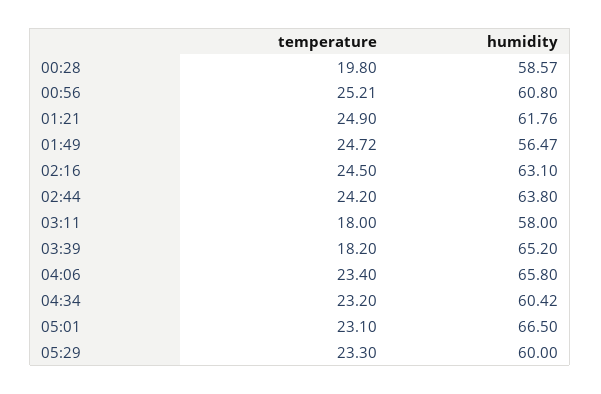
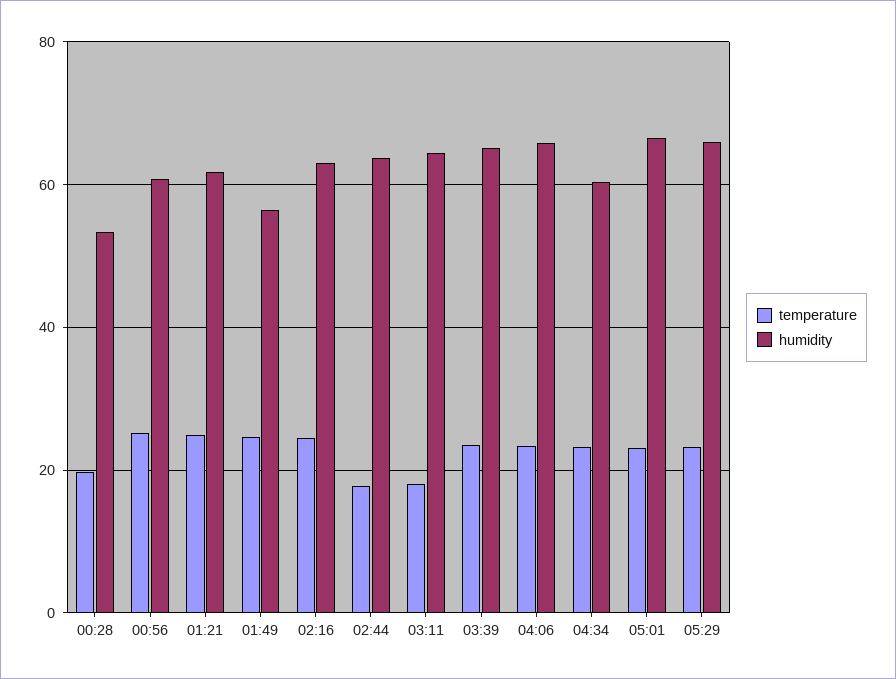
  {
    "temperature": {
      "00:28": 19.8,
      "00:56": 25.21,
      "01:21": 24.9,
      "01:49": 24.72,
      "02:16": 24.5,
-     "02:44": 24.2,
+     "02:44": 18,
      "03:11": 18,
-     "03:39": 18.2,
+     "03:39": 24,
      "04:06": 23.4,
      "04:34": 23.2,
      "05:01": 23.1,
      "05:29": 23.3
    },
    "humidity": {
-     "00:28": 58.57,
+     "00:28": 54,
      "00:56": 60.8,
      "01:21": 61.76,
      "01:49": 56.47,
      "02:16": 63.1,
      "02:44": 63.8,
-     "03:11": 58,
+     "03:11": 64,
      "03:39": 65.2,
      "04:06": 65.8,
      "04:34": 60.42,
      "05:01": 66.5,
-     "05:29": 60
+     "05:29": 66
    }
  }

